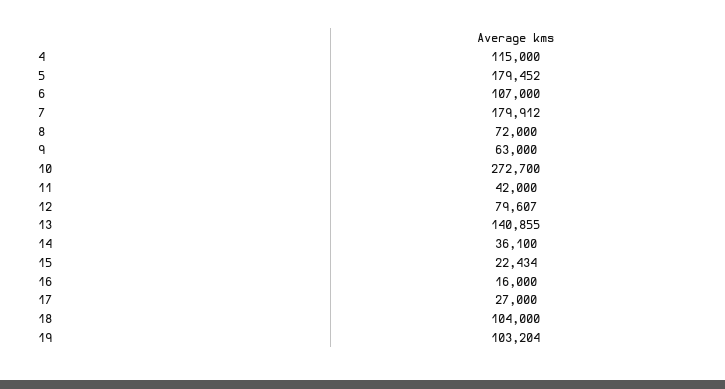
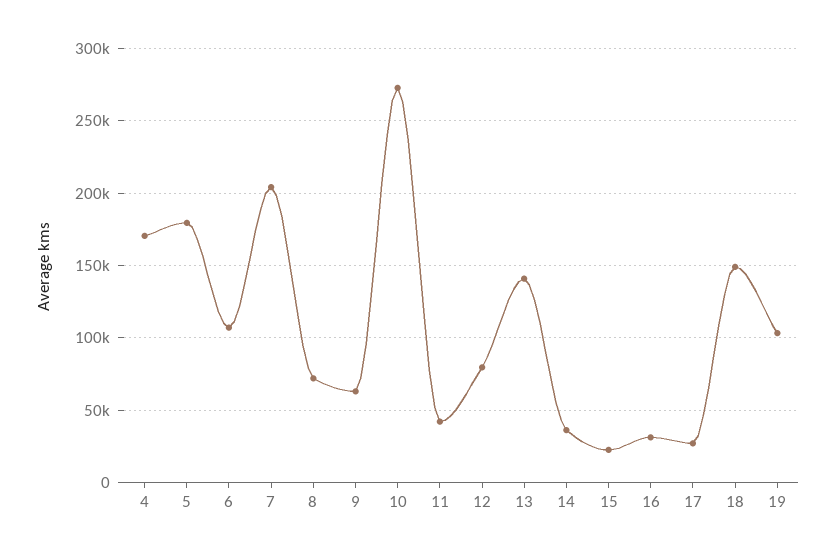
  {
-   "4": 115000,
+   "4": 170000,
    "5": 179452,
    "6": 107000,
-   "7": 179912,
+   "7": 205000,
    "8": 72000,
    "9": 63000,
    "10": 272700,
    "11": 42000,
    "12": 79607,
    "13": 140855,
    "14": 36100,
    "15": 22434,
-   "16": 16000,
+   "16": 30000,
    "17": 27000,
-   "18": 104000,
+   "18": 150000,
    "19": 103204
  }

